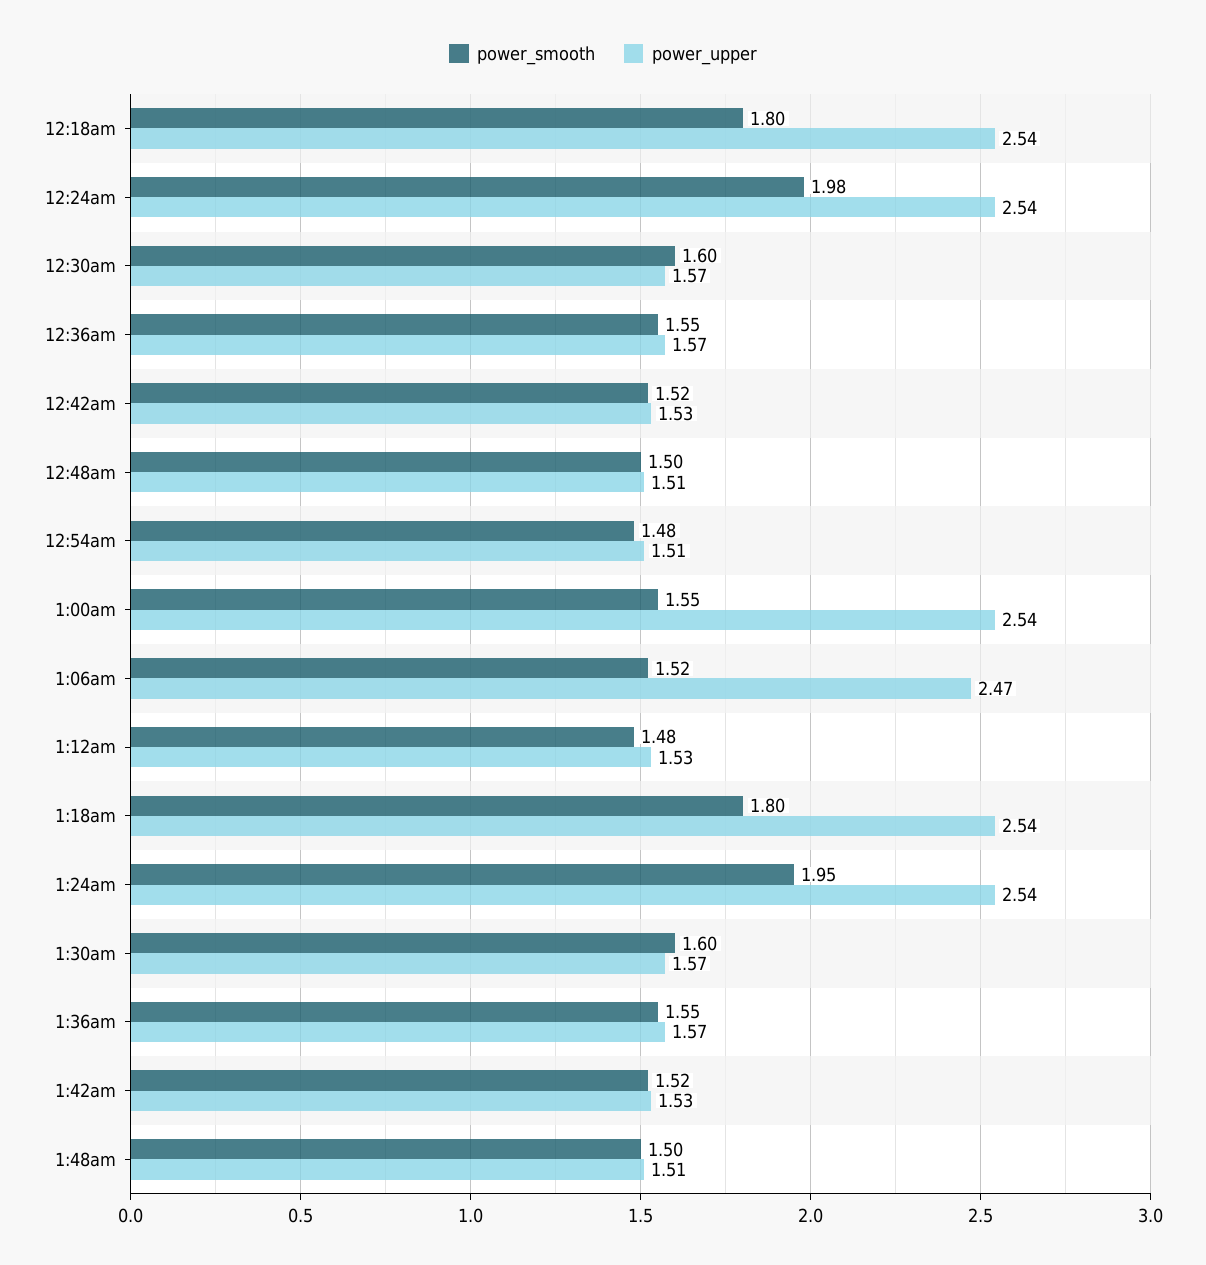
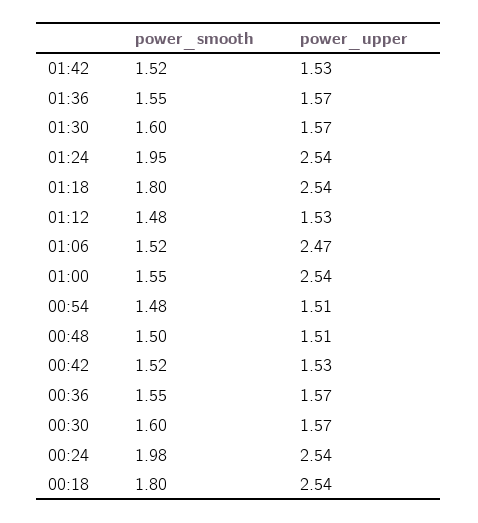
  {
    "power_smooth": {
      "12:18am": 1.8,
      "12:24am": 1.98,
      "12:30am": 1.6,
      "12:36am": 1.55,
      "12:42am": 1.52,
      "12:48am": 1.5,
      "12:54am": 1.48,
      "1:00am": 1.55,
      "1:06am": 1.52,
      "1:12am": 1.48,
      "1:18am": 1.8,
      "1:24am": 1.95,
      "1:30am": 1.6,
      "1:36am": 1.55,
-     "1:42am": 1.52,
+     "1:42am": 1.52
-     "1:48am": 1.5
    },
    "power_upper": {
      "12:18am": 2.54,
      "12:24am": 2.54,
      "12:30am": 1.57,
      "12:36am": 1.57,
      "12:42am": 1.53,
      "12:48am": 1.51,
      "12:54am": 1.51,
      "1:00am": 2.54,
      "1:06am": 2.47,
      "1:12am": 1.53,
      "1:18am": 2.54,
      "1:24am": 2.54,
      "1:30am": 1.57,
      "1:36am": 1.57,
-     "1:42am": 1.53,
+     "1:42am": 1.53
-     "1:48am": 1.51
    }
  }

